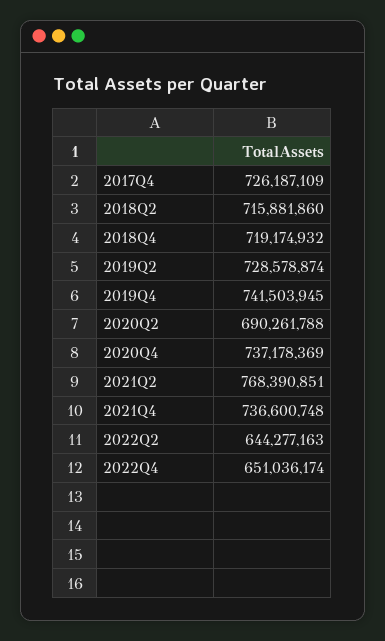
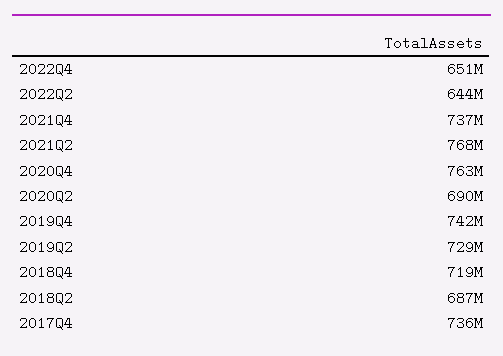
  {
-   "2017Q4": 726187109,
+   "2017Q4": 736000000,
-   "2018Q2": 715881860,
+   "2018Q2": 687000000,
    "2018Q4": 719174932,
    "2019Q2": 728578874,
    "2019Q4": 741503945,
    "2020Q2": 690261788,
-   "2020Q4": 737178369,
+   "2020Q4": 763000000,
    "2021Q2": 768390851,
    "2021Q4": 736600748,
    "2022Q2": 644277163,
    "2022Q4": 651036174
  }

